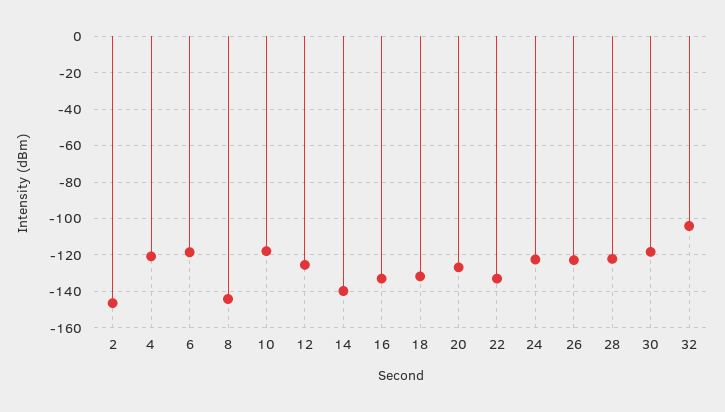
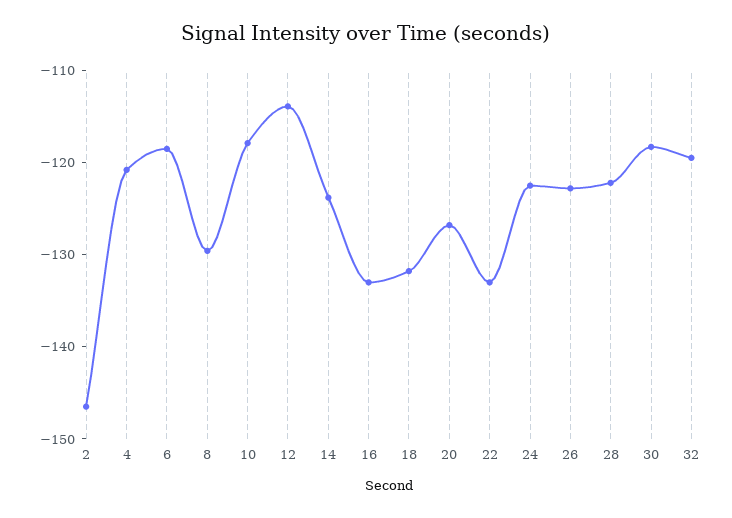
  {
    "2": -146,
    "4": -120,
    "6": -118,
-   "8": -145,
+   "8": -130,
    "10": -118,
-   "12": -125,
+   "12": -114,
-   "14": -140,
+   "14": -124,
    "16": -134,
    "18": -132,
    "20": -126,
    "22": -134,
    "24": -122,
    "26": -122,
    "28": -122,
    "30": -118,
-   "32": -105
+   "32": -120
  }

